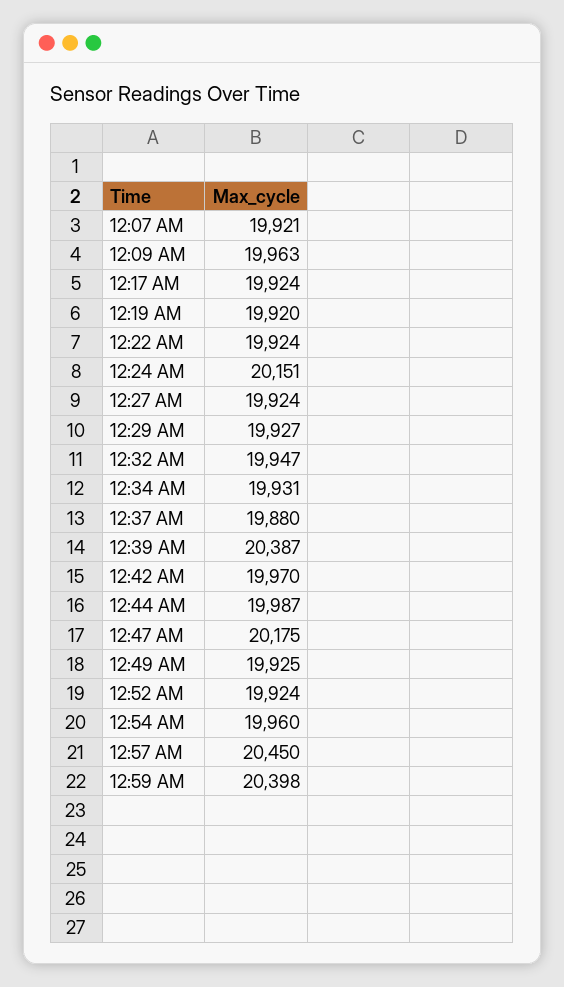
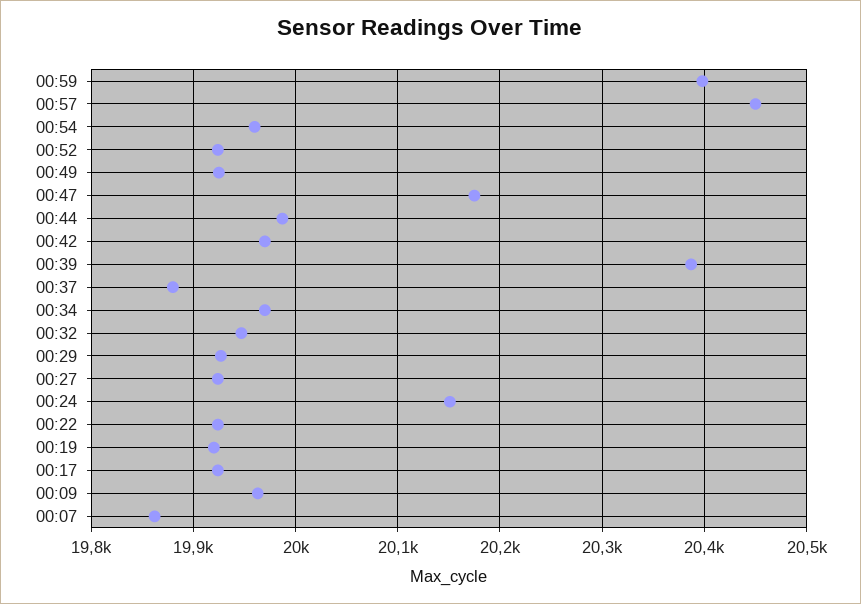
  {
-   "12:07 AM": 19921,
+   "12:07 AM": 19860,
    "12:09 AM": 19963,
    "12:17 AM": 19924,
    "12:19 AM": 19920,
    "12:22 AM": 19924,
    "12:24 AM": 20151,
    "12:27 AM": 19924,
    "12:29 AM": 19927,
    "12:32 AM": 19947,
-   "12:34 AM": 19931,
+   "12:34 AM": 19970,
    "12:37 AM": 19880,
    "12:39 AM": 20387,
    "12:42 AM": 19970,
    "12:44 AM": 19987,
    "12:47 AM": 20175,
    "12:49 AM": 19925,
    "12:52 AM": 19924,
    "12:54 AM": 19960,
    "12:57 AM": 20450,
    "12:59 AM": 20398
  }

